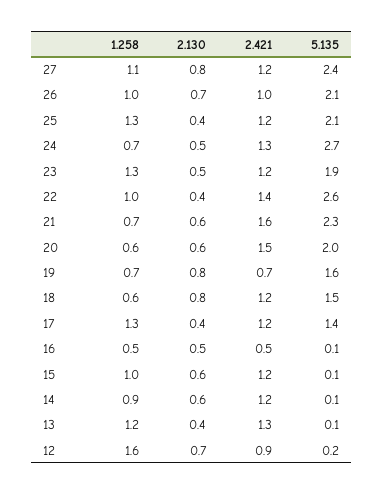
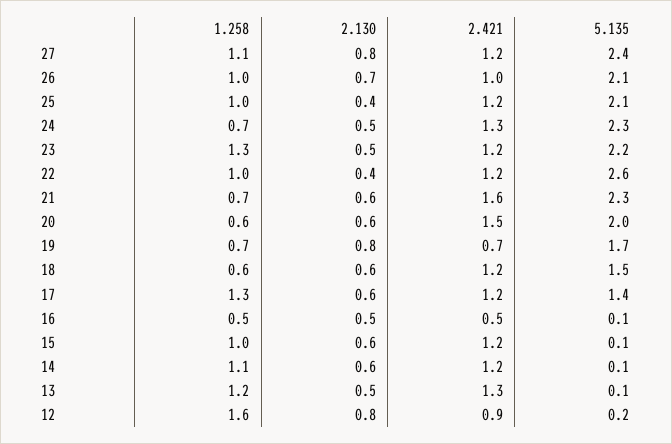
  {
    "1.258": {
      "27": 1.1,
      "26": 1,
-     "25": 1.3,
+     "25": 1,
      "24": 0.7,
      "23": 1.3,
      "22": 1,
      "21": 0.7,
      "20": 0.6,
      "19": 0.7,
      "18": 0.6,
      "17": 1.3,
      "16": 0.5,
      "15": 1,
-     "14": 0.9,
+     "14": 1.1,
      "13": 1.2,
      "12": 1.6
    },
    "2.130": {
      "27": 0.8,
      "26": 0.7,
      "25": 0.4,
      "24": 0.5,
      "23": 0.5,
      "22": 0.4,
      "21": 0.6,
      "20": 0.6,
      "19": 0.8,
-     "18": 0.8,
+     "18": 0.6,
-     "17": 0.4,
+     "17": 0.6,
      "16": 0.5,
      "15": 0.6,
      "14": 0.6,
-     "13": 0.4,
+     "13": 0.5,
-     "12": 0.7
+     "12": 0.8
    },
    "2.421": {
      "27": 1.2,
      "26": 1,
      "25": 1.2,
      "24": 1.3,
      "23": 1.2,
-     "22": 1.4,
+     "22": 1.2,
      "21": 1.6,
      "20": 1.5,
      "19": 0.7,
      "18": 1.2,
      "17": 1.2,
      "16": 0.5,
      "15": 1.2,
      "14": 1.2,
      "13": 1.3,
      "12": 0.9
    },
    "5.135": {
      "27": 2.4,
      "26": 2.1,
      "25": 2.1,
-     "24": 2.7,
+     "24": 2.3,
-     "23": 1.9,
+     "23": 2.2,
      "22": 2.6,
      "21": 2.3,
      "20": 2,
-     "19": 1.6,
+     "19": 1.7,
      "18": 1.5,
      "17": 1.4,
      "16": 0.1,
      "15": 0.1,
      "14": 0.1,
      "13": 0.1,
      "12": 0.2
    }
  }

